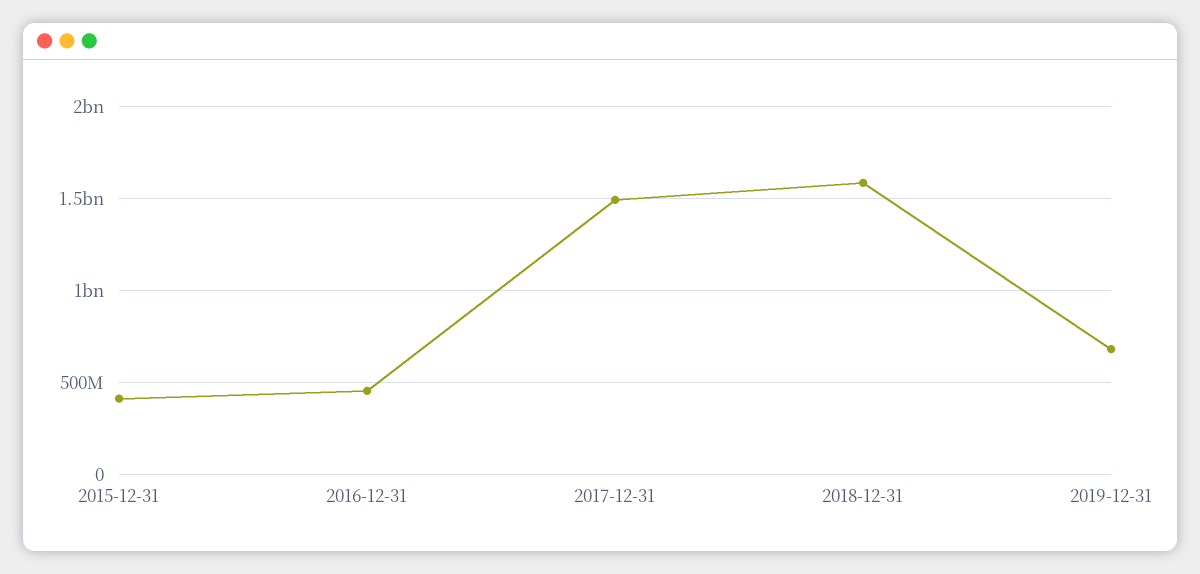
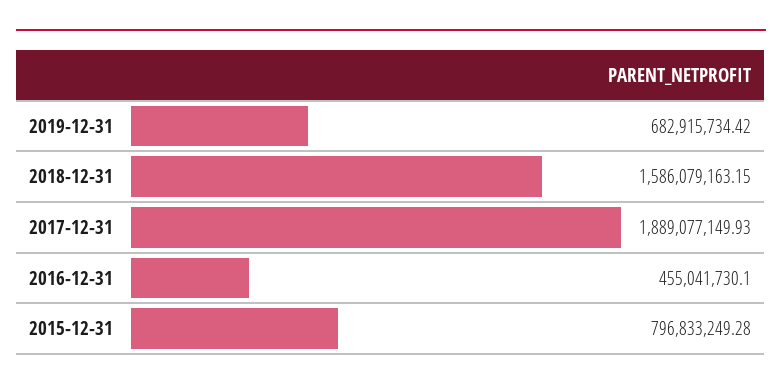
  {
-   "2015-12-31": 400000000,
+   "2015-12-31": 796833249.28,
    "2016-12-31": 455041730.1,
-   "2017-12-31": 1500000000,
+   "2017-12-31": 1889077149.93,
    "2018-12-31": 1586079163.15,
    "2019-12-31": 682915734.42
  }

